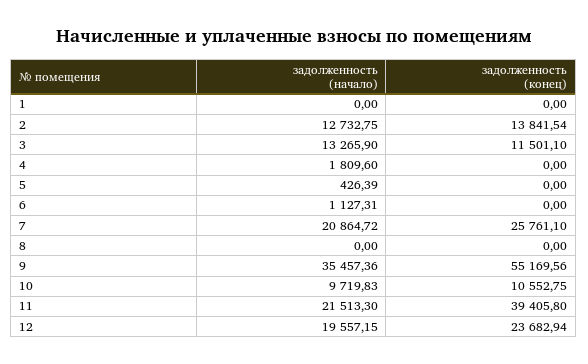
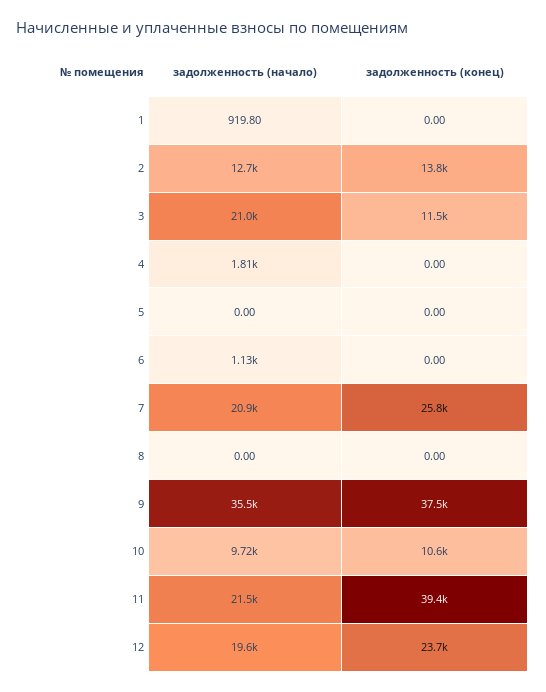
  {
    "задолженность (начало)": {
-     "1": 0,
+     "1": 919.8,
      "2": 12732.75,
-     "3": 13265.9,
+     "3": 21000,
      "4": 1809.6,
-     "5": 426.39,
+     "5": 0,
      "6": 1127.31,
      "7": 20864.72,
      "8": 0,
      "9": 35457.36,
      "10": 9719.83,
      "11": 21513.3,
      "12": 19557.15
    },
    "задолженность (конец)": {
      "1": 0,
      "2": 13841.54,
      "3": 11501.1,
      "4": 0,
      "5": 0,
      "6": 0,
      "7": 25761.1,
      "8": 0,
-     "9": 55169.56,
+     "9": 37500,
      "10": 10552.75,
      "11": 39405.8,
      "12": 23682.94
    }
  }

